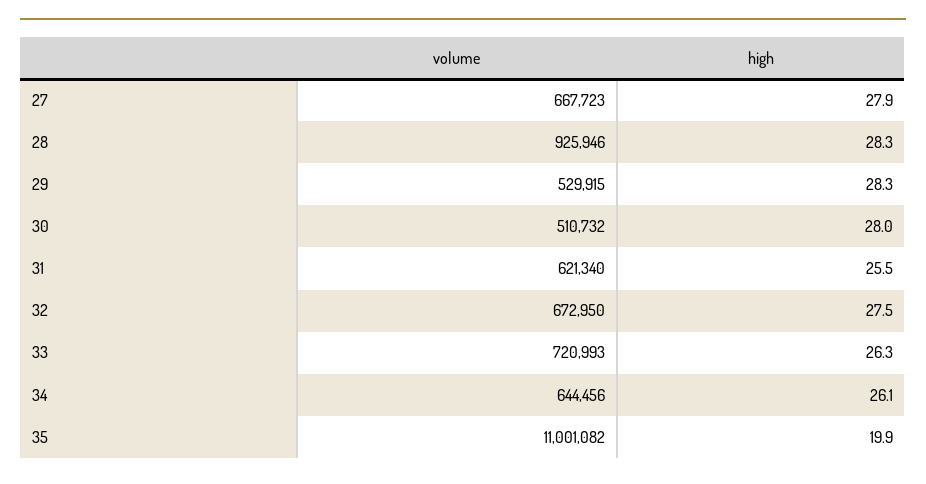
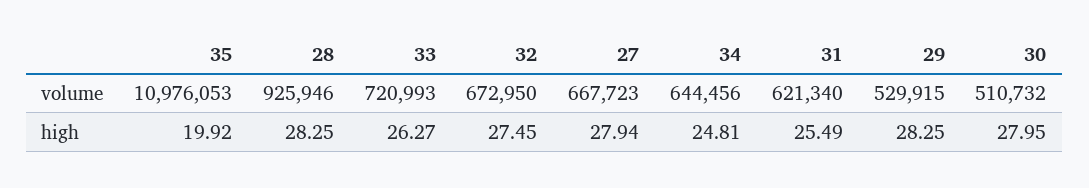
  {
    "volume": {
      "27": 667723,
      "28": 925946,
      "29": 529915,
      "30": 510732,
      "31": 621340,
      "32": 672950,
      "33": 720993,
      "34": 644456,
-     "35": 11001082
+     "35": 10976053
    },
    "high": {
      "27": 27.94,
      "28": 28.25,
      "29": 28.25,
      "30": 27.95,
      "31": 25.49,
      "32": 27.45,
      "33": 26.27,
-     "34": 26.1,
+     "34": 24.81,
      "35": 19.92
    }
  }

